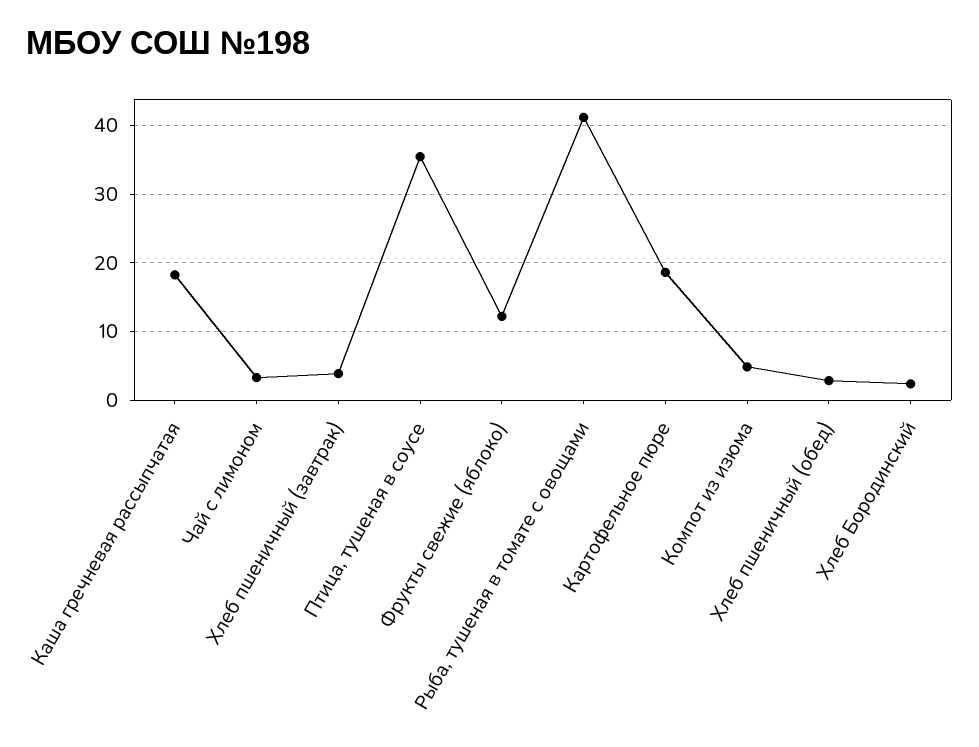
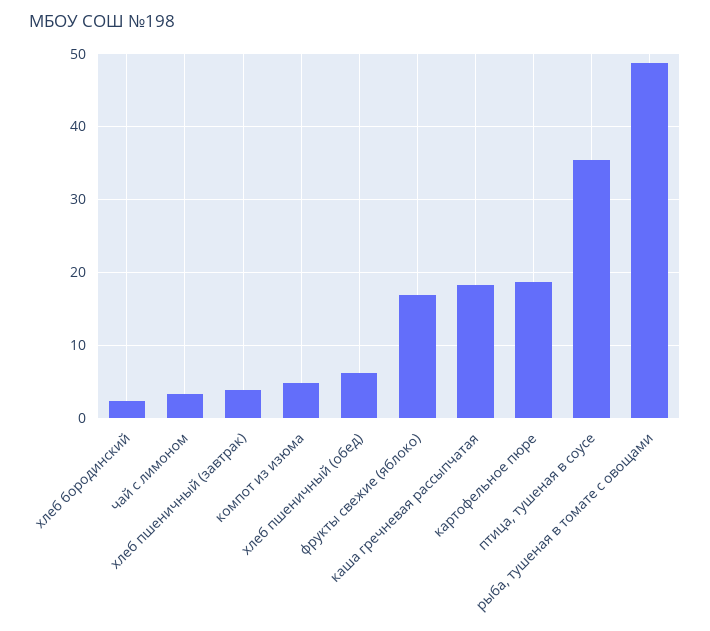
  {
    "Каша гречневая рассыпчатая": 18,
    "Чай с лимоном": 3,
    "Хлеб пшеничный (завтрак)": 4,
    "Птица, тушеная в соусе": 35,
-   "Фрукты свежие (яблоко)": 12,
+   "Фрукты свежие (яблоко)": 17,
-   "Рыба, тушеная в томате с овощами": 41,
+   "Рыба, тушеная в томате с овощами": 49,
    "Картофельное пюре": 19,
    "Компот из изюма": 5,
-   "Хлеб пшеничный (обед)": 3,
+   "Хлеб пшеничный (обед)": 6,
    "Хлеб Бородинский": 2
  }

